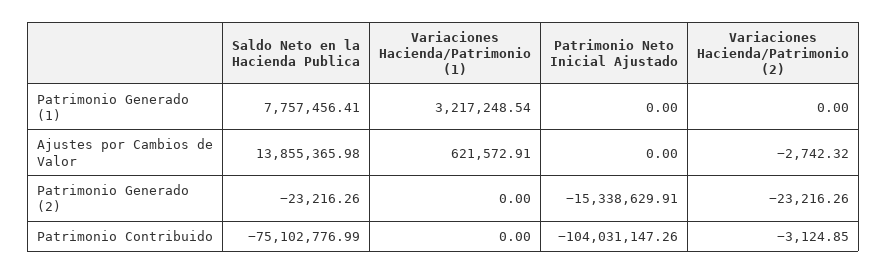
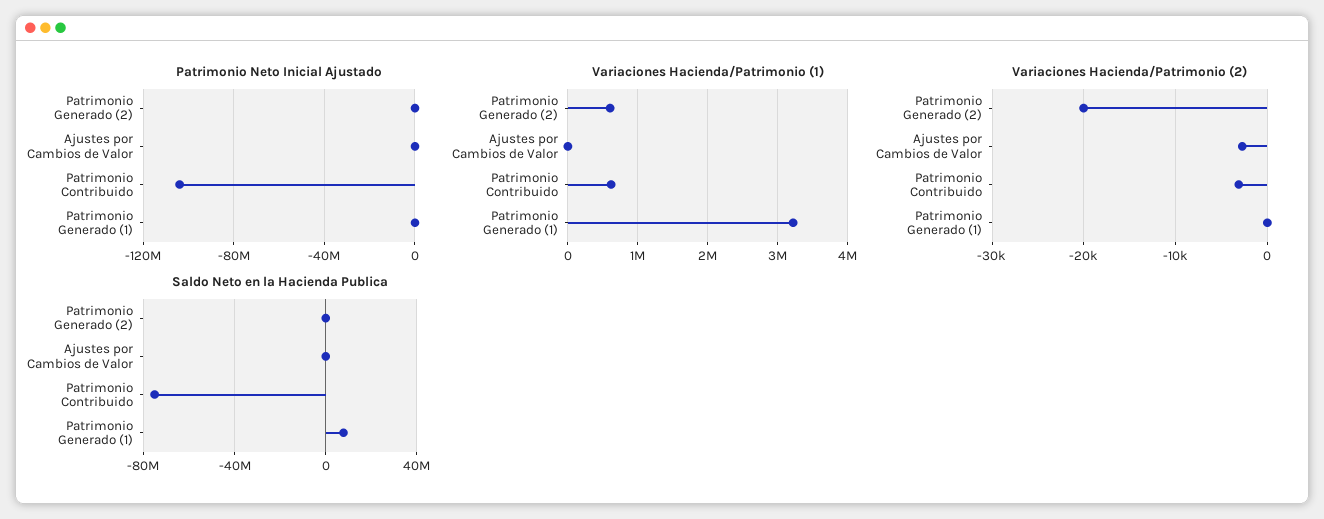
  {
    "Saldo Neto en la Hacienda Publica": {
      "Patrimonio Generado (1)": 7757456.41,
-     "Ajustes por Cambios de Valor": 13855365.98,
+     "Ajustes por Cambios de Valor": 0,
      "Patrimonio Generado (2)": -23216.26,
      "Patrimonio Contribuido": -75102776.99
    },
    "Variaciones Hacienda/Patrimonio (1)": {
      "Patrimonio Generado (1)": 3217248.54,
-     "Ajustes por Cambios de Valor": 621572.91,
+     "Ajustes por Cambios de Valor": 0,
-     "Patrimonio Generado (2)": 0,
+     "Patrimonio Generado (2)": 600000,
-     "Patrimonio Contribuido": 0
+     "Patrimonio Contribuido": 600000
    },
    "Patrimonio Neto Inicial Ajustado": {
      "Patrimonio Generado (1)": 0,
      "Ajustes por Cambios de Valor": 0,
-     "Patrimonio Generado (2)": -15338629.91,
+     "Patrimonio Generado (2)": 0,
      "Patrimonio Contribuido": -104031147.26
    },
    "Variaciones Hacienda/Patrimonio (2)": {
      "Patrimonio Generado (1)": 0,
      "Ajustes por Cambios de Valor": -2742.32,
-     "Patrimonio Generado (2)": -23216.26,
+     "Patrimonio Generado (2)": -20000,
      "Patrimonio Contribuido": -3124.85
    }
  }

